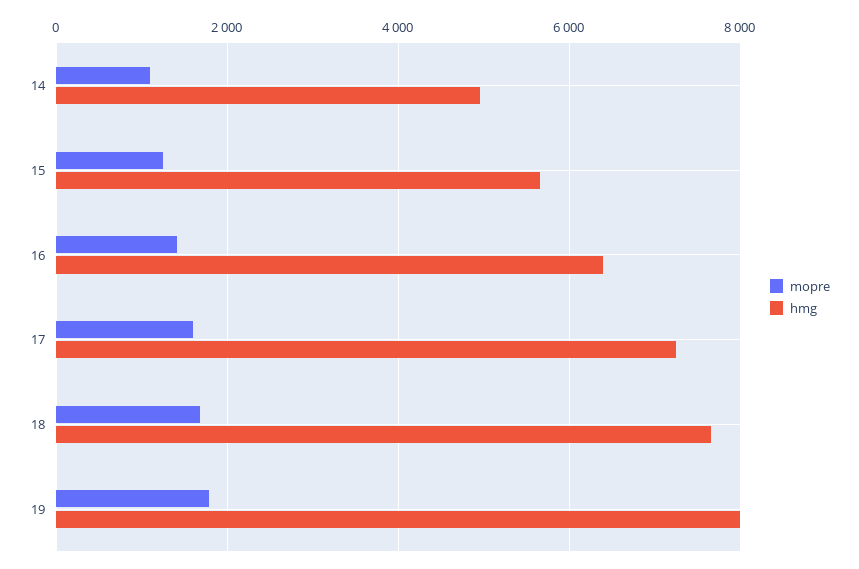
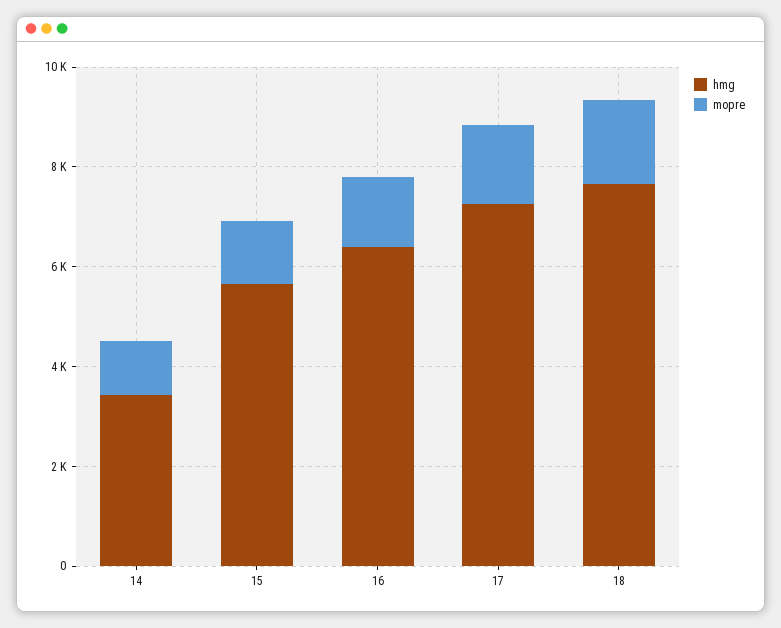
  {
    "mopre": {
      "14": 1000,
      "15": 1200,
      "16": 1400,
      "17": 1600,
-     "18": 1600,
+     "18": 1600
-     "19": 1800
    },
    "hmg": {
-     "14": 5000,
+     "14": 3500,
      "15": 5600,
      "16": 6400,
      "17": 7200,
-     "18": 7600,
+     "18": 7600
-     "19": 8000
    }
  }

